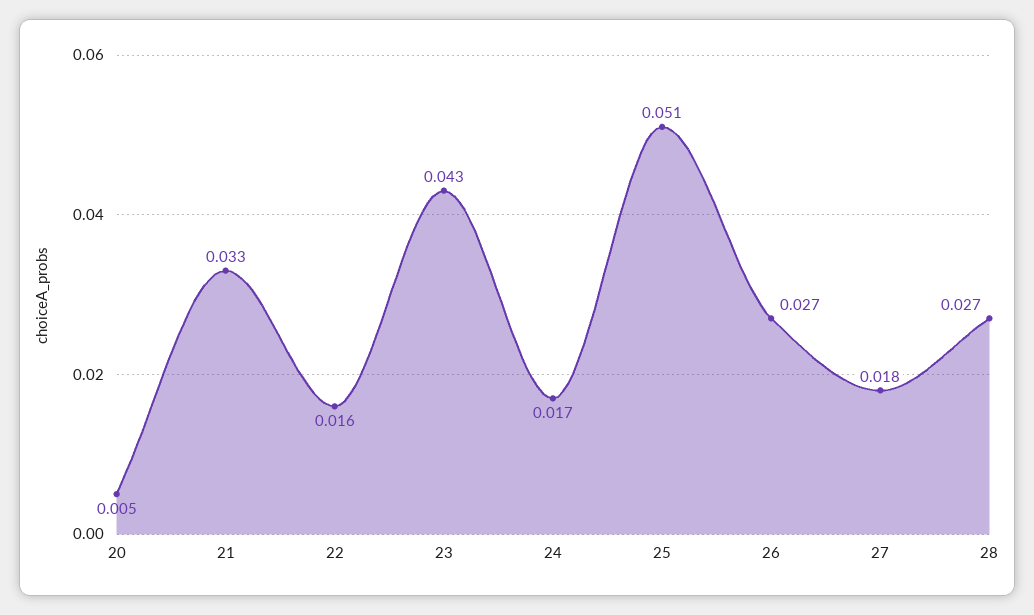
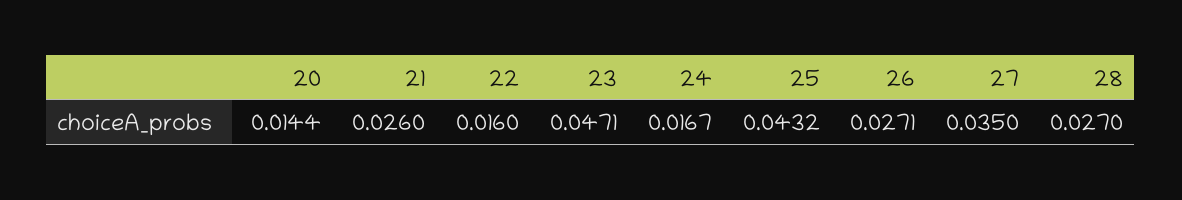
  {
-   "20": 0.005,
+   "20": 0.0144,
-   "21": 0.033,
+   "21": 0.026,
    "22": 0.016,
-   "23": 0.043,
+   "23": 0.0471,
    "24": 0.0167,
-   "25": 0.051,
+   "25": 0.0432,
    "26": 0.0271,
-   "27": 0.018,
+   "27": 0.035,
    "28": 0.027
  }

